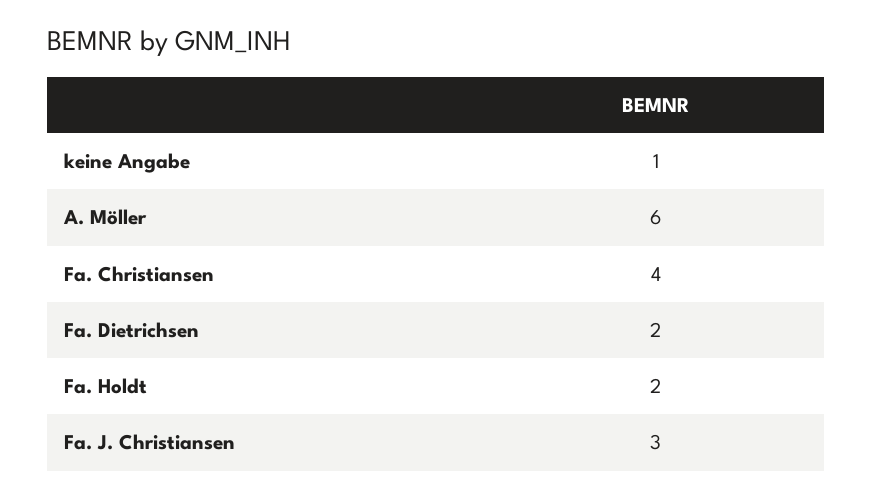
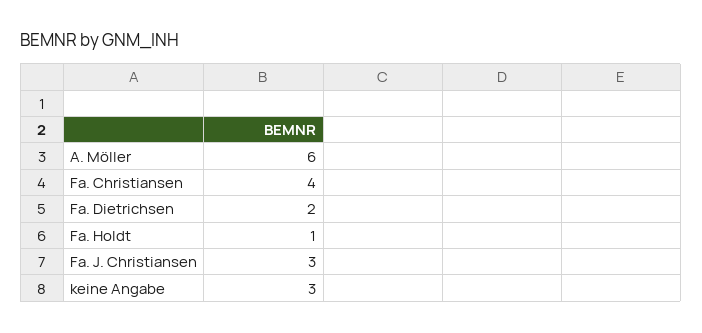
  {
-   "keine Angabe": 1,
+   "keine Angabe": 3,
    "A. Möller": 6,
    "Fa. Christiansen": 4,
    "Fa. Dietrichsen": 2,
-   "Fa. Holdt": 2,
+   "Fa. Holdt": 1,
    "Fa. J. Christiansen": 3
  }

